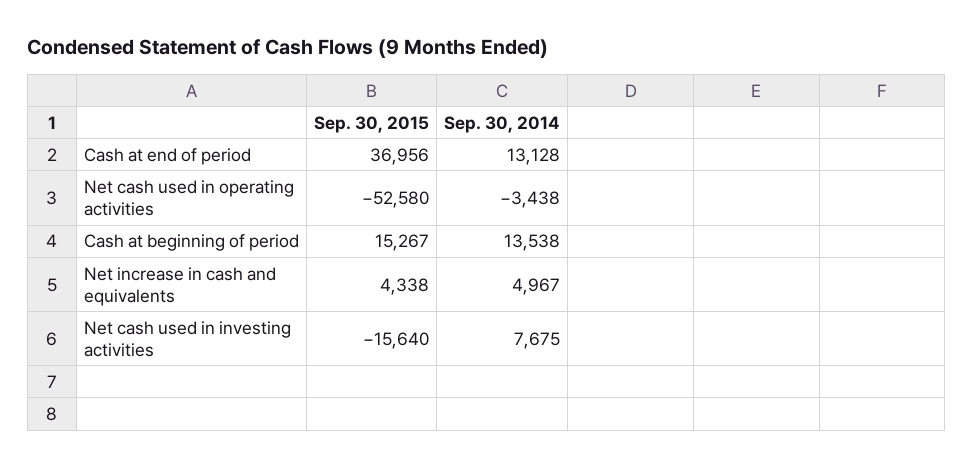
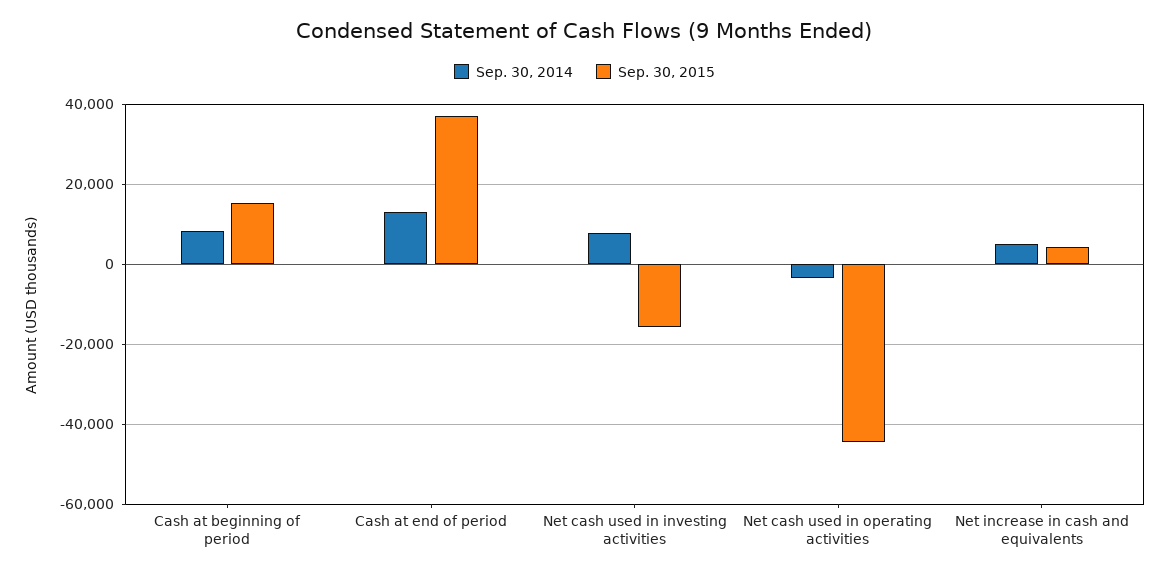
  {
    "Sep. 30, 2015": {
      "Cash at end of period": 36956,
-     "Net cash used in operating activities": -52580,
+     "Net cash used in operating activities": -44000,
      "Cash at beginning of period": 15267,
      "Net increase in cash and equivalents": 4338,
      "Net cash used in investing activities": -15640
    },
    "Sep. 30, 2014": {
      "Cash at end of period": 13128,
      "Net cash used in operating activities": -3438,
-     "Cash at beginning of period": 13538,
+     "Cash at beginning of period": 8000,
      "Net increase in cash and equivalents": 4967,
      "Net cash used in investing activities": 7675
    }
  }

